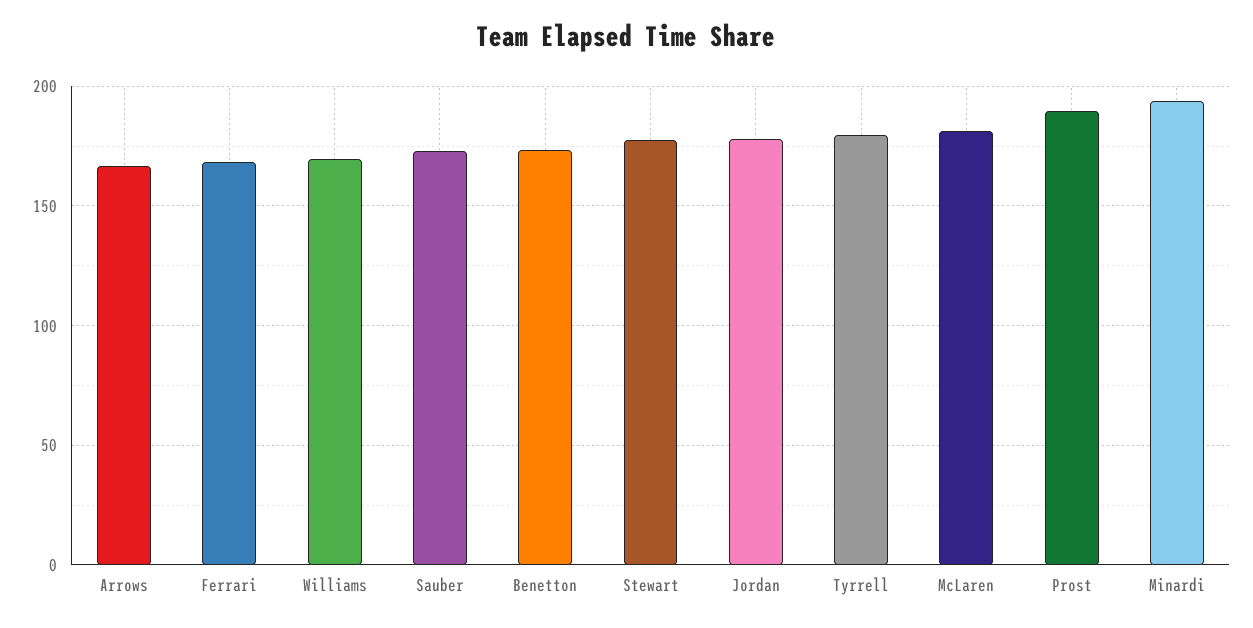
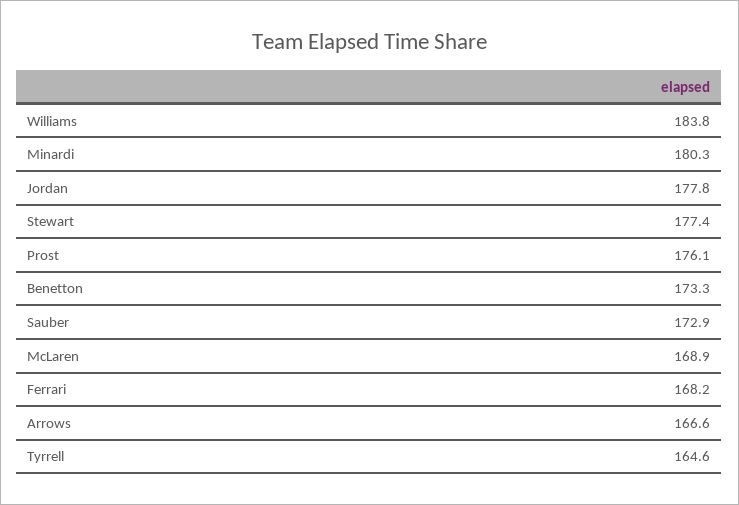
  {
    "Arrows": 166.6,
    "Ferrari": 168.2,
-   "Williams": 170,
+   "Williams": 183.8,
    "Sauber": 172.9,
    "Benetton": 173.3,
    "Stewart": 177.4,
    "Jordan": 177.8,
-   "Tyrrell": 180,
+   "Tyrrell": 164.6,
-   "McLaren": 180,
+   "McLaren": 168.9,
-   "Prost": 190,
+   "Prost": 176.1,
-   "Minardi": 195
+   "Minardi": 180.3
  }

